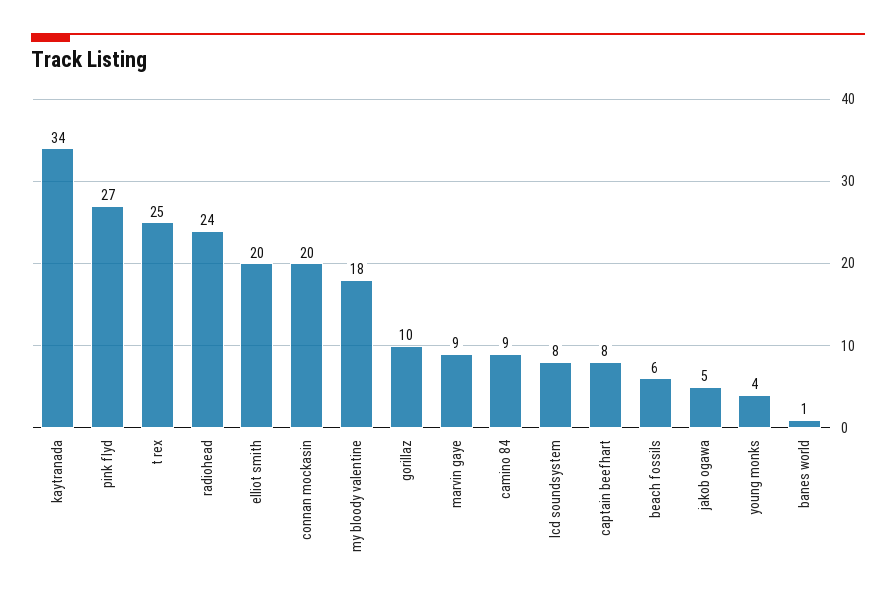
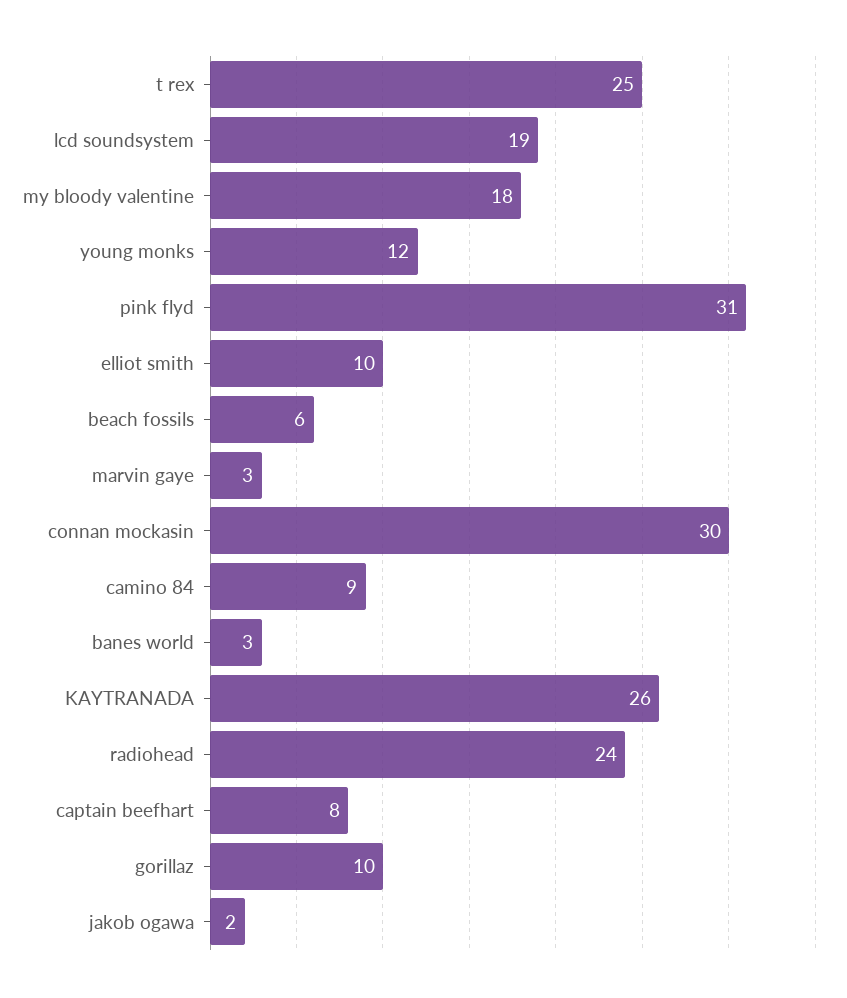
  {
-   "kaytranada": 34,
+   "kaytranada": 26,
-   "pink flyd": 27,
+   "pink flyd": 31,
    "t rex": 25,
    "radiohead": 24,
-   "elliot smith": 20,
+   "elliot smith": 10,
-   "connan mockasin": 20,
+   "connan mockasin": 30,
    "my bloody valentine": 18,
    "gorillaz": 10,
-   "marvin gaye": 9,
+   "marvin gaye": 3,
    "camino 84": 9,
-   "lcd soundsystem": 8,
+   "lcd soundsystem": 19,
    "captain beefhart": 8,
    "beach fossils": 6,
-   "jakob ogawa": 5,
+   "jakob ogawa": 2,
-   "young monks": 4,
+   "young monks": 12,
-   "banes world": 1
+   "banes world": 3
  }

